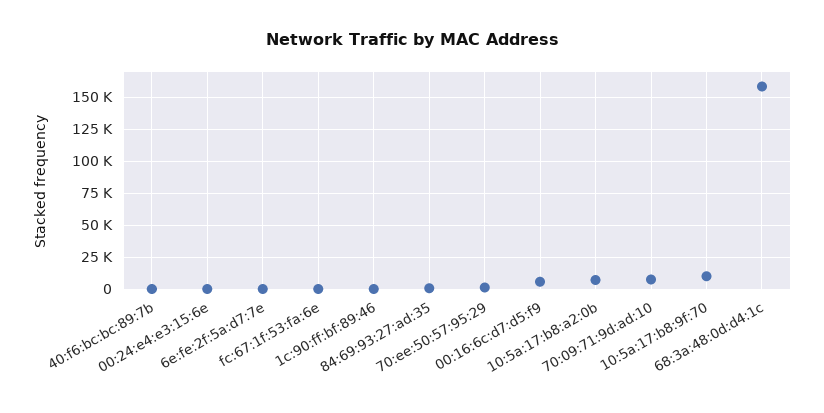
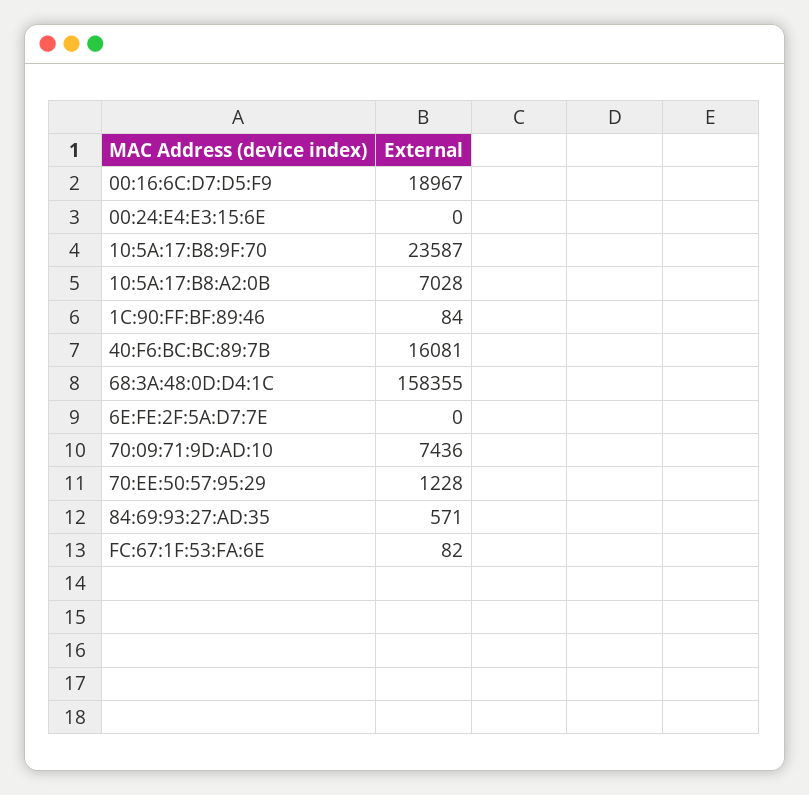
  {
-   "40:f6:bc:bc:89:7b": 0,
+   "40:f6:bc:bc:89:7b": 16081,
    "00:24:e4:e3:15:6e": 0,
    "6e:fe:2f:5a:d7:7e": 0,
    "fc:67:1f:53:fa:6e": 82,
    "1c:90:ff:bf:89:46": 84,
    "84:69:93:27:ad:35": 571,
    "70:ee:50:57:95:29": 1228,
-   "00:16:6c:d7:d5:f9": 5000,
+   "00:16:6c:d7:d5:f9": 18967,
    "10:5a:17:b8:a2:0b": 7028,
    "70:09:71:9d:ad:10": 7436,
-   "10:5a:17:b8:9f:70": 10000,
+   "10:5a:17:b8:9f:70": 23587,
    "68:3a:48:0d:d4:1c": 158355
  }

